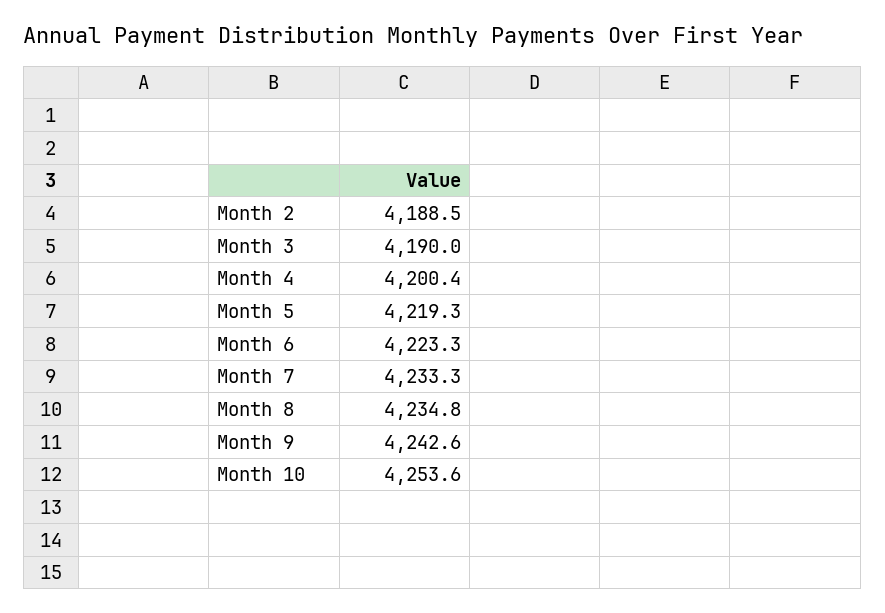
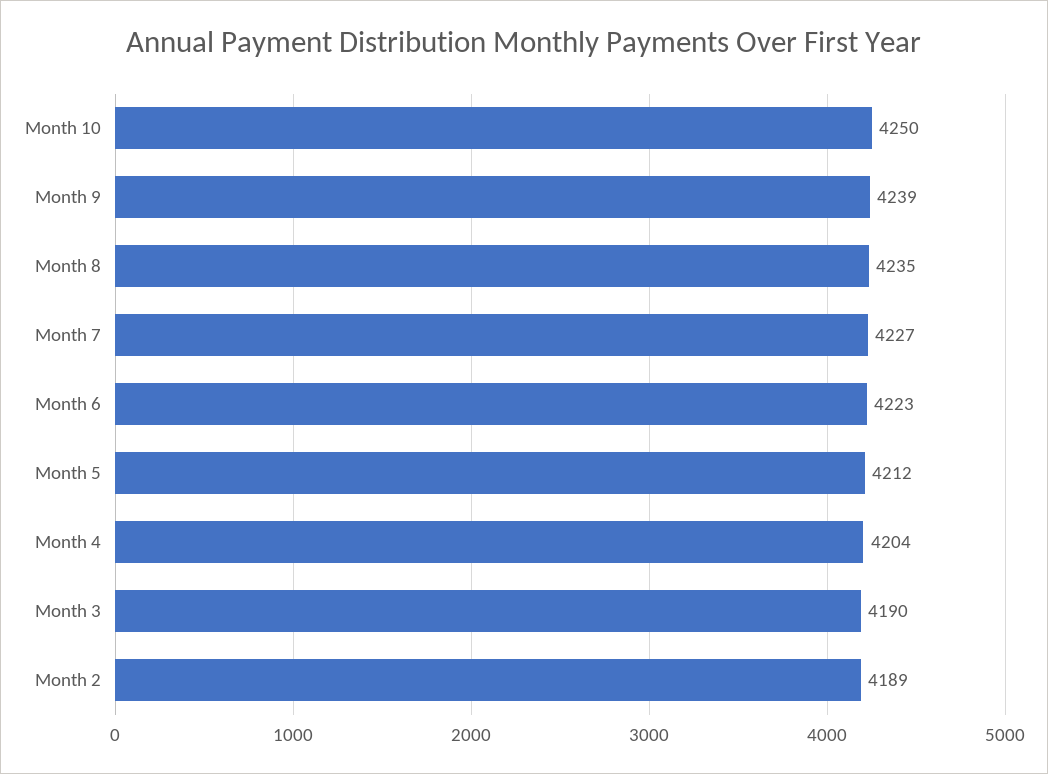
  {
    "Month 2": 4188.5,
    "Month 3": 4190,
-   "Month 4": 4200.4,
+   "Month 4": 4204,
-   "Month 5": 4219.3,
+   "Month 5": 4212,
    "Month 6": 4223.3,
-   "Month 7": 4233.3,
+   "Month 7": 4227,
    "Month 8": 4234.8,
-   "Month 9": 4242.6,
+   "Month 9": 4239,
-   "Month 10": 4253.6
+   "Month 10": 4250
  }

